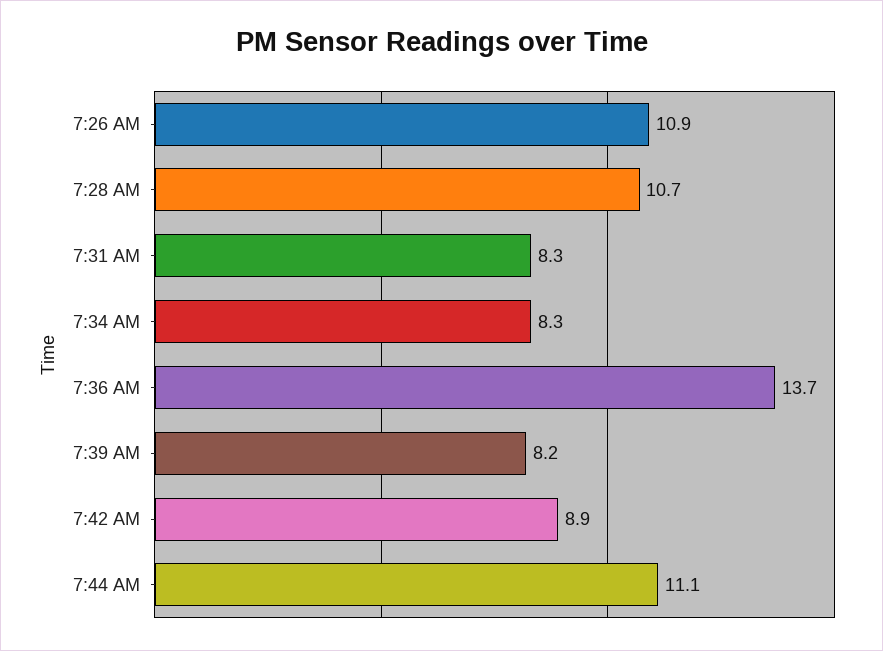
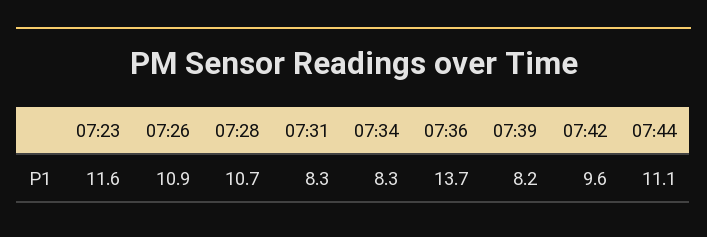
  {
    "7:26 AM": 10.9,
    "7:28 AM": 10.7,
    "7:31 AM": 8.3,
    "7:34 AM": 8.3,
    "7:36 AM": 13.7,
    "7:39 AM": 8.2,
-   "7:42 AM": 8.9,
+   "7:42 AM": 9.6,
-   "7:44 AM": 11.1
+   "7:44 AM": 11.1,
+   "07:23": 11.6
  }

